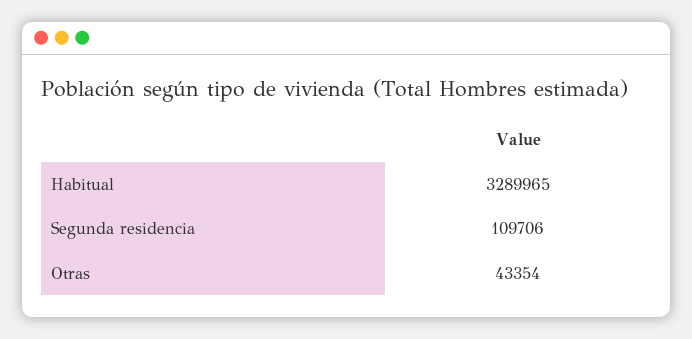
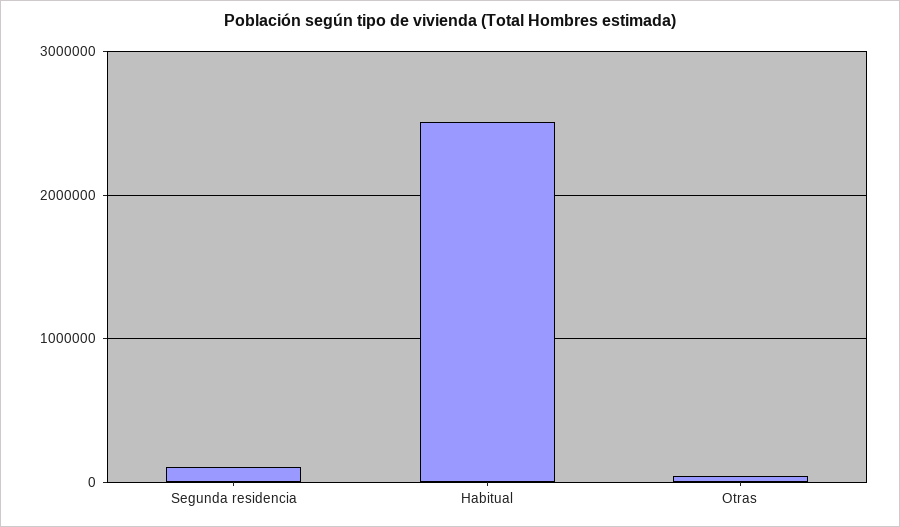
  {
-   "Habitual": 3289965,
+   "Habitual": 2500000,
    "Segunda residencia": 109706,
    "Otras": 43354
  }

